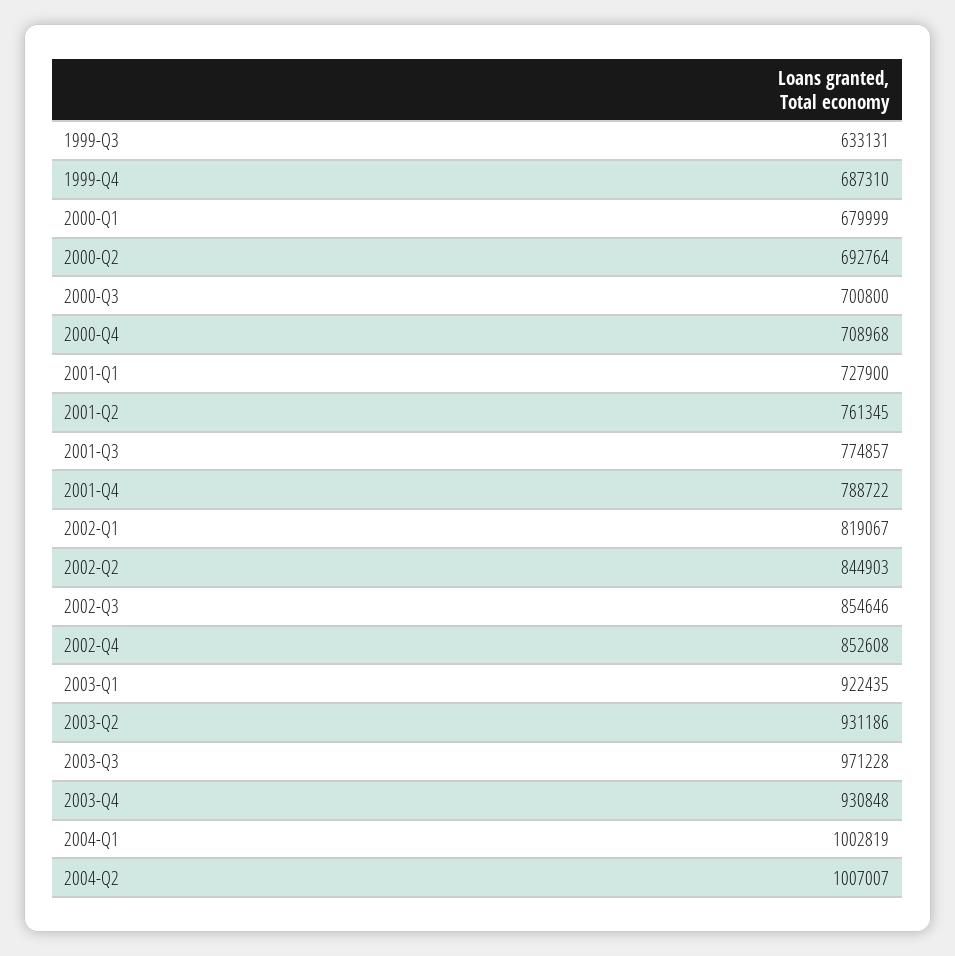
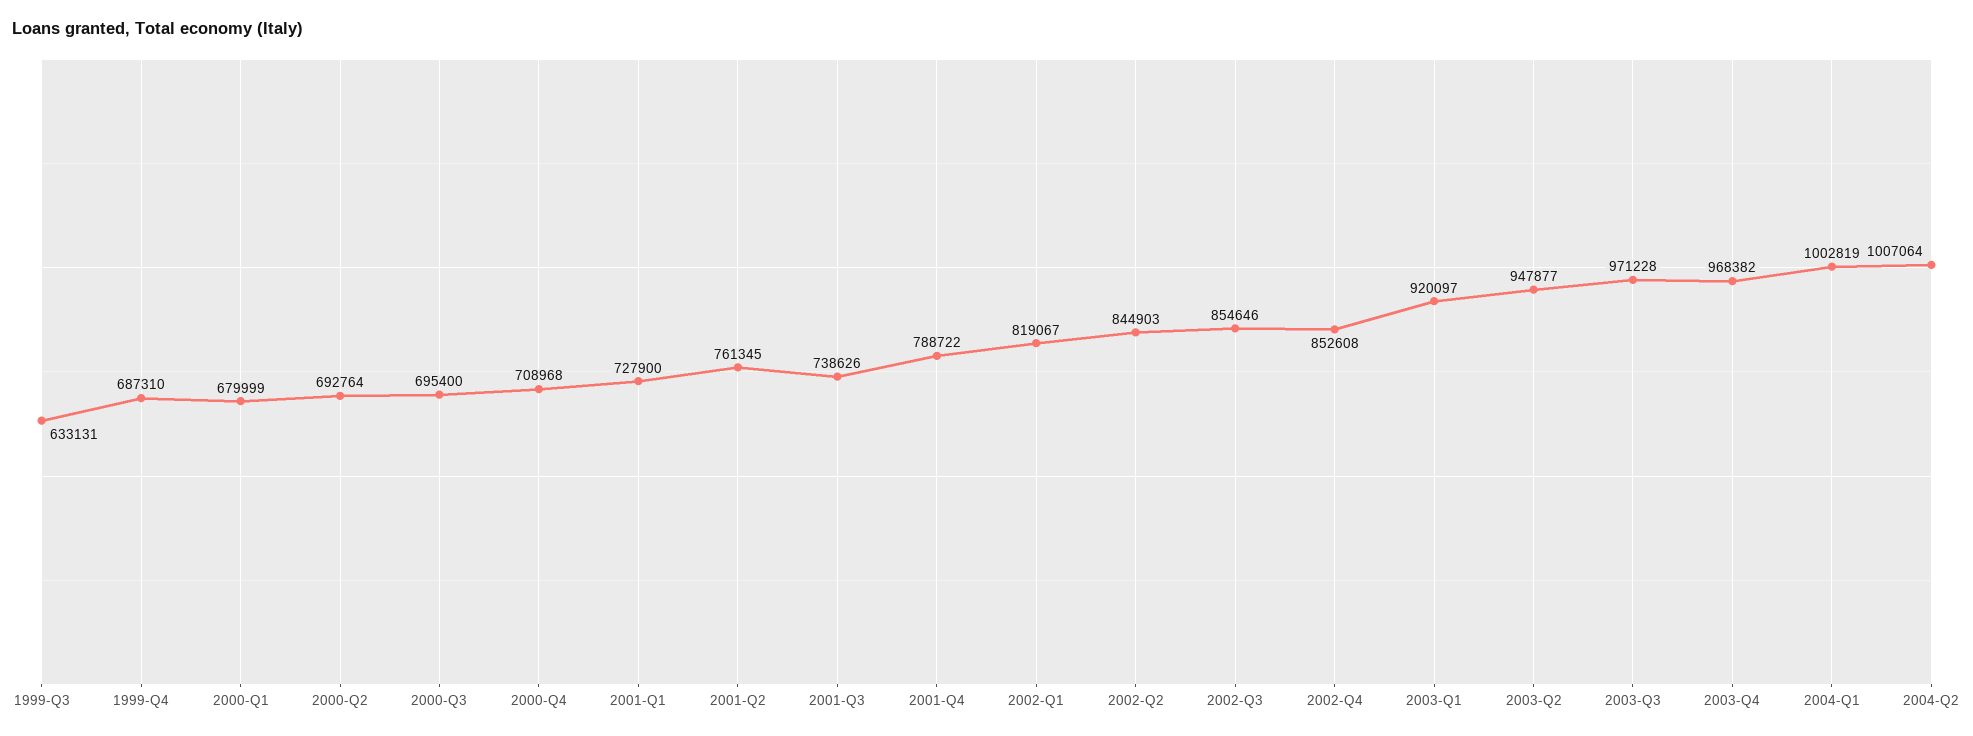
  {
    "1999-Q3": 633131,
    "1999-Q4": 687310,
    "2000-Q1": 679999,
    "2000-Q2": 692764,
-   "2000-Q3": 700800,
+   "2000-Q3": 695400,
    "2000-Q4": 708968,
    "2001-Q1": 727900,
    "2001-Q2": 761345,
-   "2001-Q3": 774857,
+   "2001-Q3": 738626,
    "2001-Q4": 788722,
    "2002-Q1": 819067,
    "2002-Q2": 844903,
    "2002-Q3": 854646,
    "2002-Q4": 852608,
-   "2003-Q1": 922435,
+   "2003-Q1": 920097,
-   "2003-Q2": 931186,
+   "2003-Q2": 947877,
    "2003-Q3": 971228,
-   "2003-Q4": 930848,
+   "2003-Q4": 968382,
    "2004-Q1": 1002819,
-   "2004-Q2": 1007007
+   "2004-Q2": 1007064
  }

